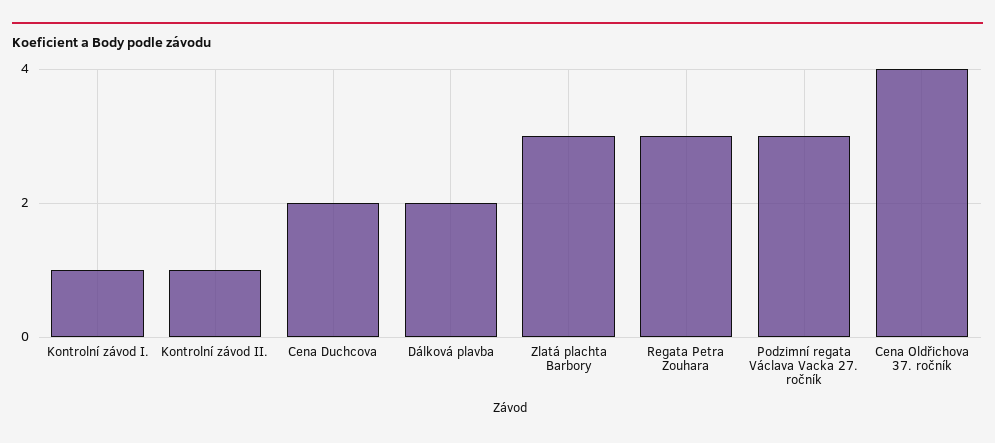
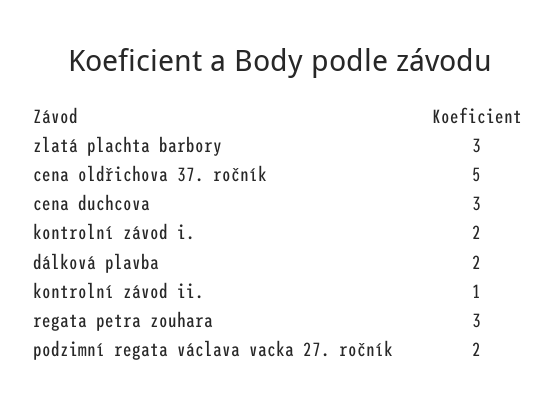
  {
-   "Kontrolní závod I.": 1,
+   "Kontrolní závod I.": 2,
    "Kontrolní závod II.": 1,
-   "Cena Duchcova": 2,
+   "Cena Duchcova": 3,
    "Dálková plavba": 2,
    "Zlatá plachta Barbory": 3,
    "Regata Petra Zouhara": 3,
-   "Podzimní regata Václava Vacka 27. ročník": 3,
+   "Podzimní regata Václava Vacka 27. ročník": 2,
-   "Cena Oldřichova 37. ročník": 4
+   "Cena Oldřichova 37. ročník": 5
  }

